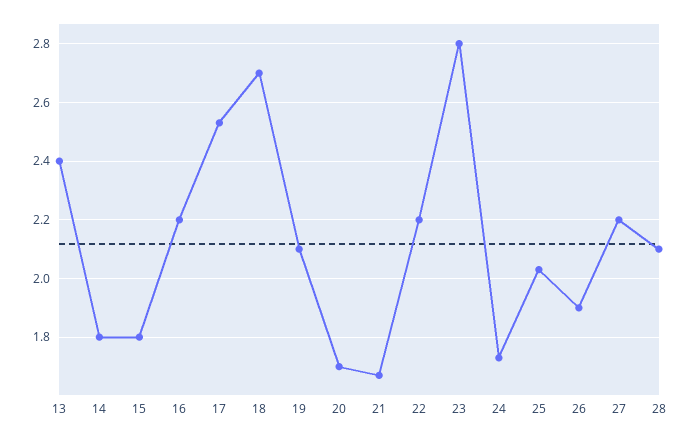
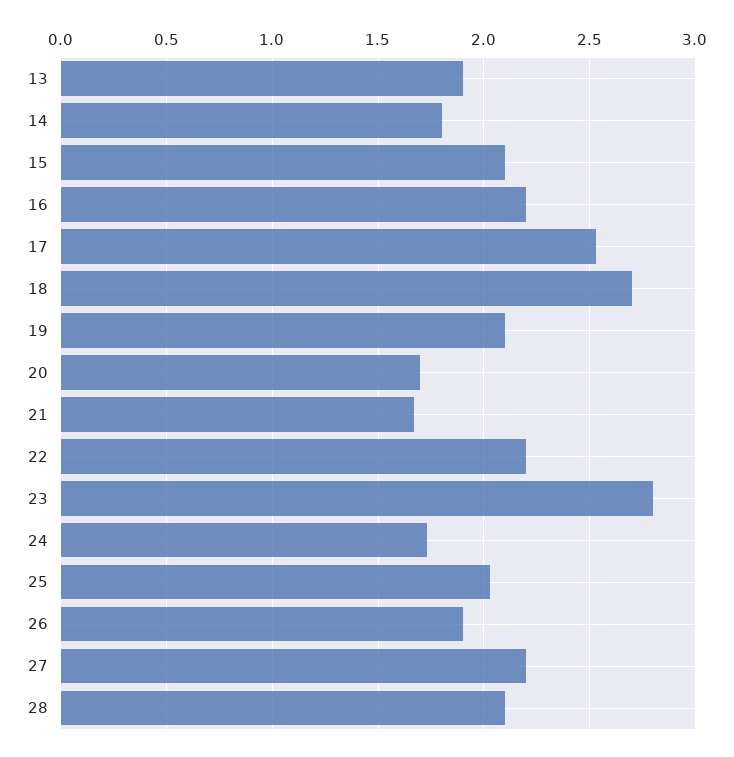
  {
-   "13": 2.4,
+   "13": 1.9,
    "14": 1.8,
-   "15": 1.8,
+   "15": 2.1,
    "16": 2.2,
    "17": 2.55,
    "18": 2.7,
    "19": 2.1,
    "20": 1.7,
    "21": 1.65,
    "22": 2.2,
    "23": 2.8,
    "24": 1.75,
    "25": 2.05,
    "26": 1.9,
    "27": 2.2,
    "28": 2.1
  }

